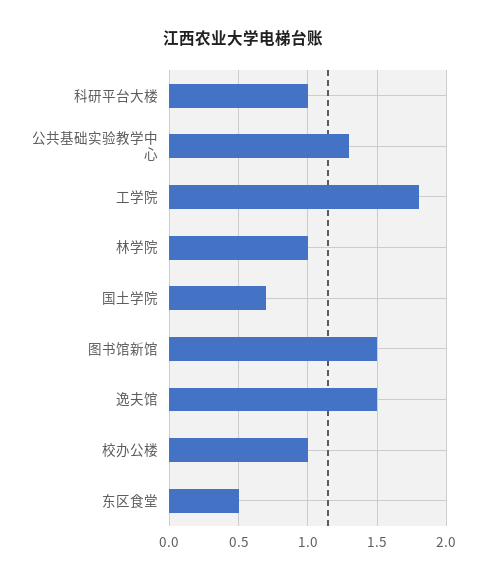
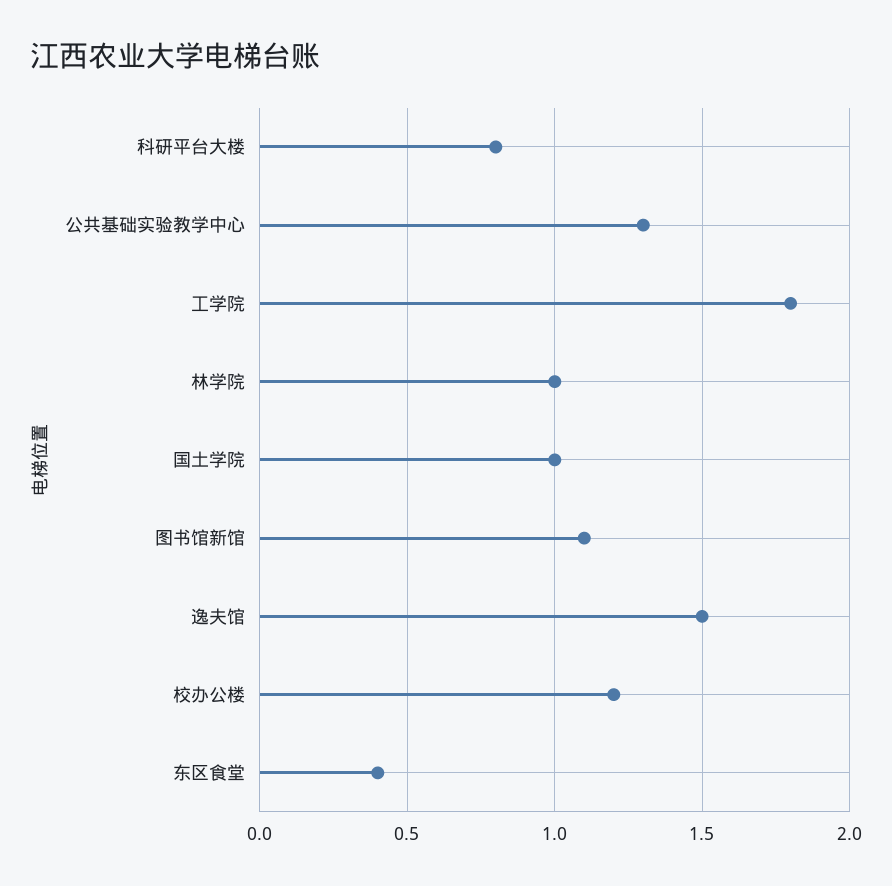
  {
-   "科研平台大楼": 1,
+   "科研平台大楼": 0.8,
    "公共基础实验教学中心": 1.3,
    "工学院": 1.8,
    "林学院": 1,
-   "国土学院": 0.7,
+   "国土学院": 1,
-   "图书馆新馆": 1.5,
+   "图书馆新馆": 1.1,
    "逸夫馆": 1.5,
-   "校办公楼": 1,
+   "校办公楼": 1.2,
-   "东区食堂": 0.5
+   "东区食堂": 0.4
  }

